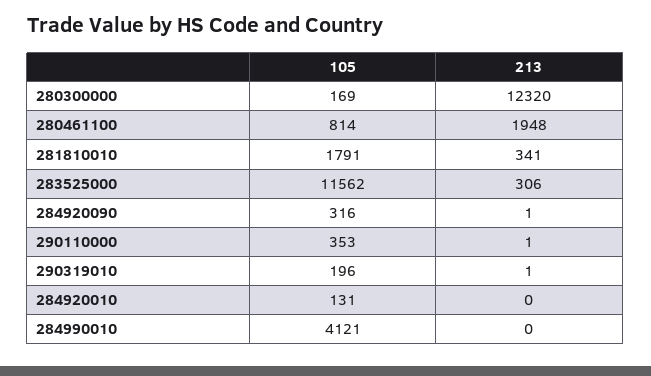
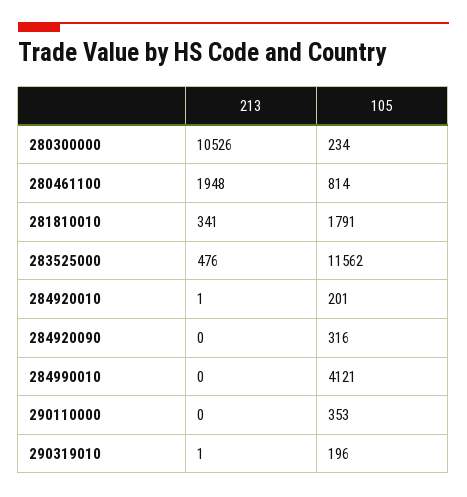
  {
    "105": {
-     "280300000": 169,
+     "280300000": 234,
      "280461100": 814,
      "281810010": 1791,
      "283525000": 11562,
      "284920090": 316,
      "290110000": 353,
      "290319010": 196,
-     "284920010": 131,
+     "284920010": 201,
      "284990010": 4121
    },
    "213": {
-     "280300000": 12320,
+     "280300000": 10526,
      "280461100": 1948,
      "281810010": 341,
-     "283525000": 306,
+     "283525000": 476,
-     "284920090": 1,
+     "284920090": 0,
-     "290110000": 1,
+     "290110000": 0,
      "290319010": 1,
-     "284920010": 0,
+     "284920010": 1,
      "284990010": 0
    }
  }

